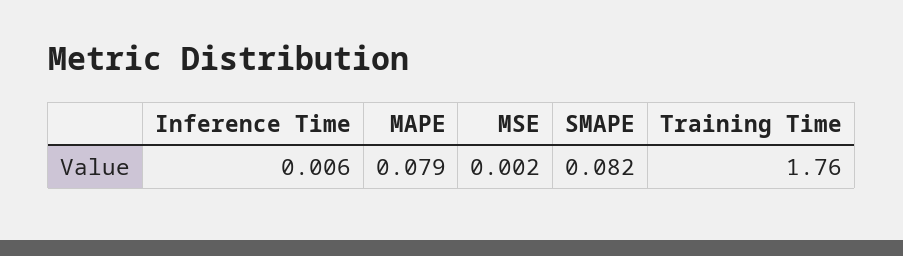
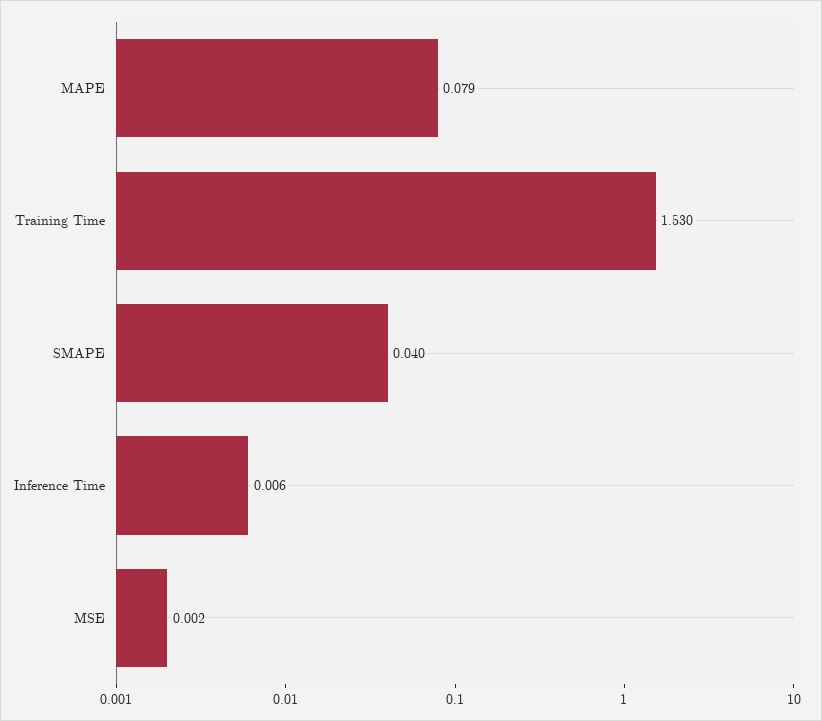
  {
    "Inference Time": 0.006,
    "MAPE": 0.079,
    "MSE": 0.002,
-   "SMAPE": 0.082,
+   "SMAPE": 0.04,
-   "Training Time": 1.76
+   "Training Time": 1.53
  }

